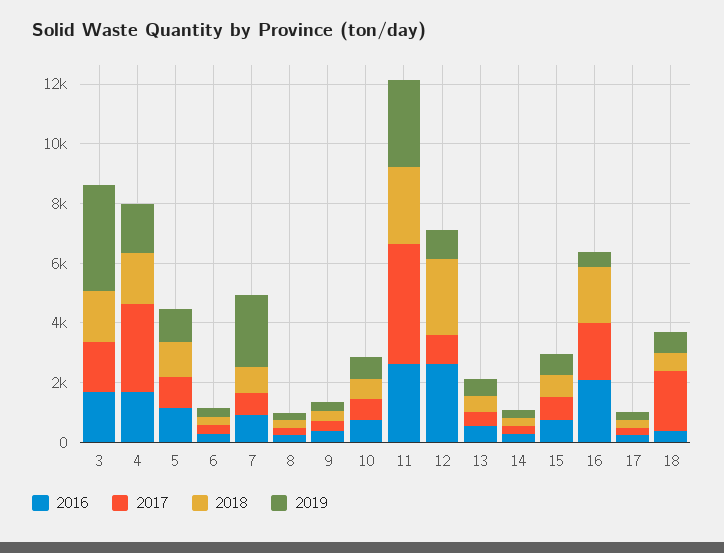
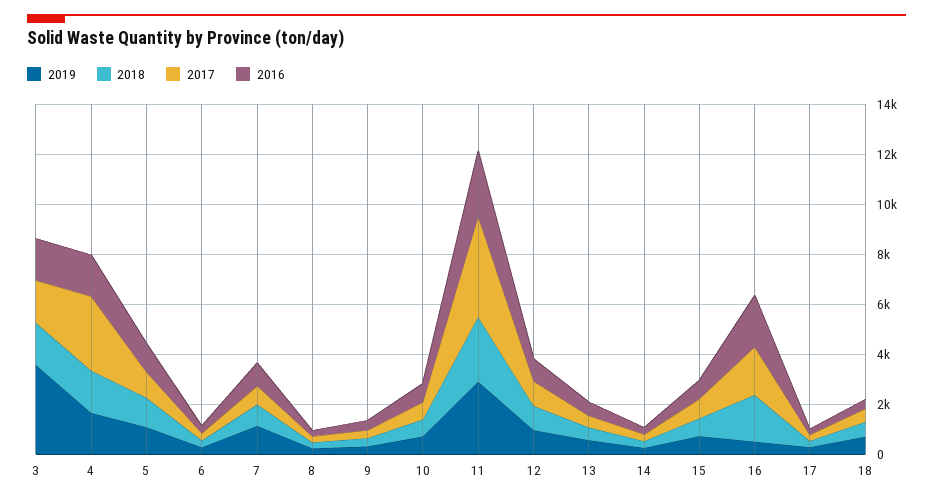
  {
    "2016": {
      "3": 1500,
      "4": 1500,
      "5": 1000,
      "6": 500,
      "7": 1000,
      "8": 0,
      "9": 500,
      "10": 500,
      "11": 2500,
-     "12": 2500,
+     "12": 1000,
      "13": 500,
      "14": 500,
      "15": 1000,
      "16": 2000,
      "17": 0,
      "18": 500
    },
    "2017": {
      "3": 1500,
      "4": 3000,
      "5": 1000,
      "6": 500,
      "7": 500,
      "8": 0,
      "9": 500,
      "10": 500,
      "11": 4000,
      "12": 1000,
      "13": 500,
      "14": 500,
      "15": 1000,
      "16": 2000,
      "17": 0,
-     "18": 2000
+     "18": 500
    },
    "2018": {
      "3": 1500,
      "4": 1500,
      "5": 1000,
      "6": 500,
      "7": 1000,
      "8": 0,
      "9": 500,
      "10": 500,
      "11": 2500,
-     "12": 2500,
+     "12": 1000,
      "13": 500,
      "14": 500,
      "15": 500,
      "16": 2000,
      "17": 500,
      "18": 500
    },
    "2019": {
      "3": 3500,
      "4": 1500,
      "5": 1000,
      "6": 500,
-     "7": 2500,
+     "7": 1000,
      "8": 0,
      "9": 500,
      "10": 500,
      "11": 3000,
      "12": 1000,
      "13": 500,
      "14": 500,
      "15": 500,
      "16": 500,
      "17": 500,
      "18": 500
    }
  }

